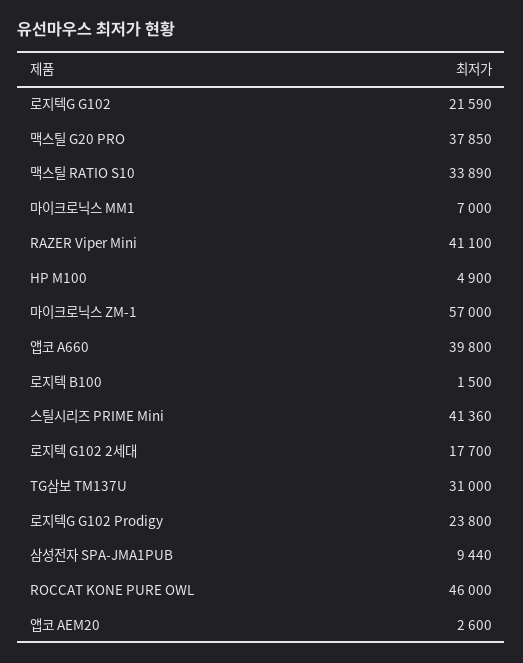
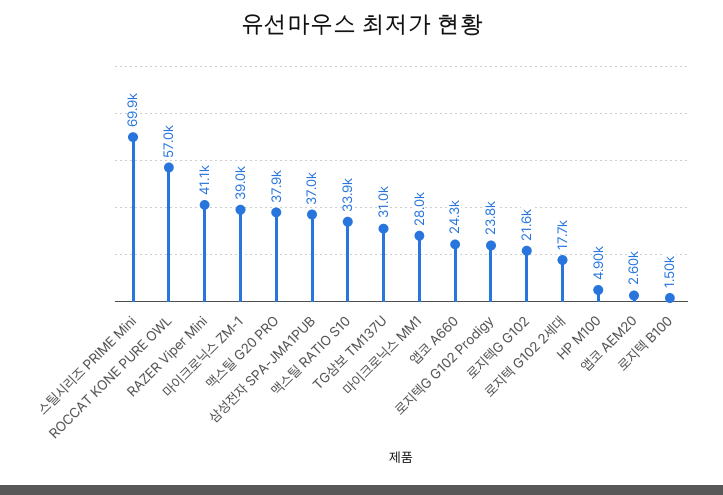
  {
    "로지텍G G102": 21590,
    "맥스틸 G20 PRO": 37850,
    "맥스틸 RATIO S10": 33890,
-   "마이크로닉스 MM1": 7000,
+   "마이크로닉스 MM1": 28000,
    "RAZER Viper Mini": 41100,
    "HP M100": 4900,
-   "마이크로닉스 ZM-1": 57000,
+   "마이크로닉스 ZM-1": 39000,
-   "앱코 A660": 39800,
+   "앱코 A660": 24300,
    "로지텍 B100": 1500,
-   "스틸시리즈 PRIME Mini": 41360,
+   "스틸시리즈 PRIME Mini": 69900,
    "로지텍 G102 2세대": 17700,
    "TG삼보 TM137U": 31000,
    "로지텍G G102 Prodigy": 23800,
-   "삼성전자 SPA-JMA1PUB": 9440,
+   "삼성전자 SPA-JMA1PUB": 37000,
-   "ROCCAT KONE PURE OWL": 46000,
+   "ROCCAT KONE PURE OWL": 57000,
    "앱코 AEM20": 2600
  }

